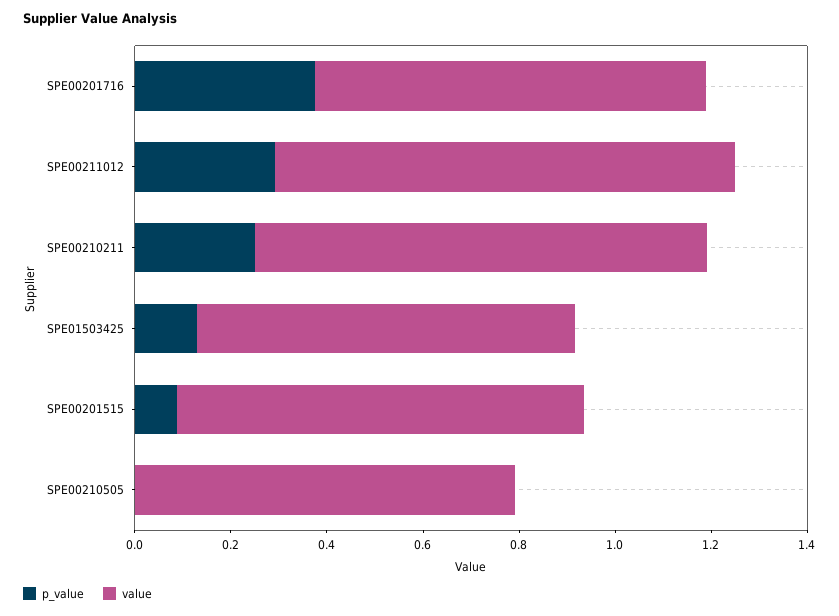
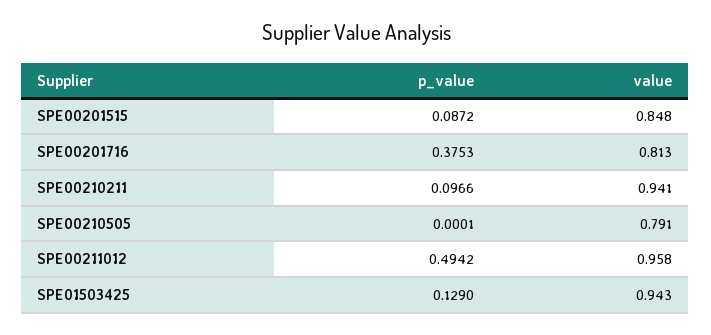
  {
    "p_value": {
      "SPE00201716": 0.3753,
-     "SPE00211012": 0.3,
+     "SPE00211012": 0.4942,
-     "SPE00210211": 0.25,
+     "SPE00210211": 0.0966,
      "SPE01503425": 0.129,
      "SPE00201515": 0.0872,
      "SPE00210505": 0.0001
    },
    "value": {
      "SPE00201716": 0.813,
      "SPE00211012": 0.958,
      "SPE00210211": 0.941,
-     "SPE01503425": 0.8,
+     "SPE01503425": 0.943,
      "SPE00201515": 0.848,
      "SPE00210505": 0.791
    }
  }

